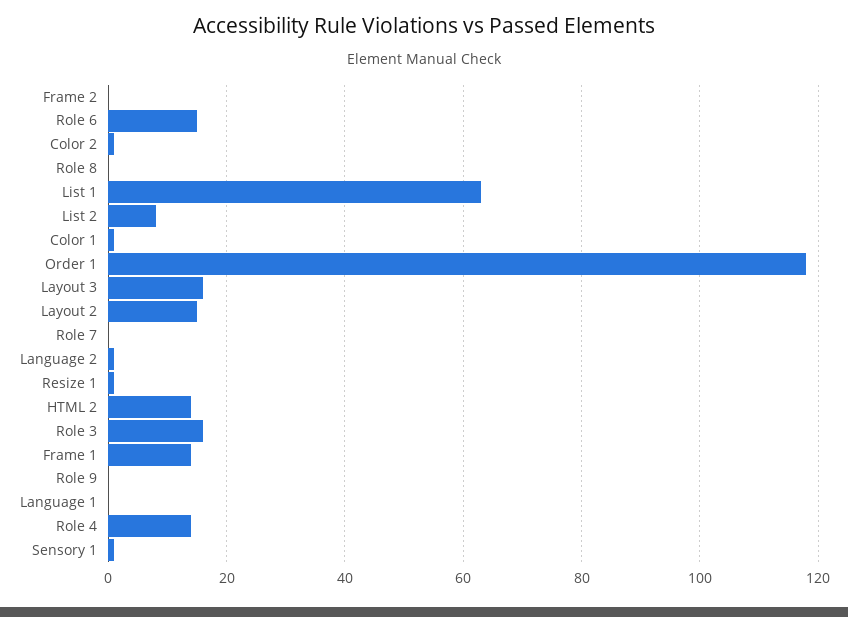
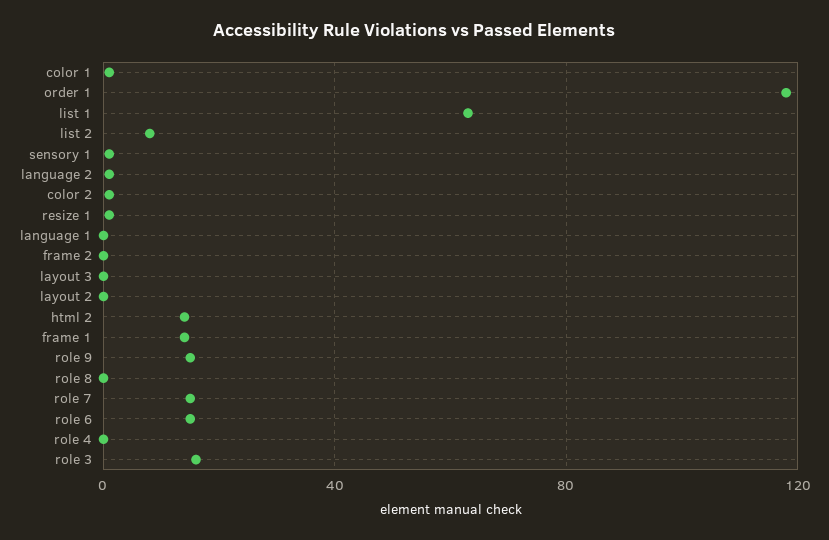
  {
    "Frame 2": 0,
    "Role 6": 15,
    "Color 2": 0,
    "Role 8": 0,
    "List 1": 65,
    "List 2": 10,
    "Color 1": 0,
    "Order 1": 120,
-   "Layout 3": 15,
+   "Layout 3": 0,
-   "Layout 2": 15,
+   "Layout 2": 0,
-   "Role 7": 0,
+   "Role 7": 15,
    "Language 2": 0,
    "Resize 1": 0,
    "HTML 2": 15,
    "Role 3": 15,
    "Frame 1": 15,
-   "Role 9": 0,
+   "Role 9": 15,
    "Language 1": 0,
-   "Role 4": 15,
+   "Role 4": 0,
    "Sensory 1": 0
  }

